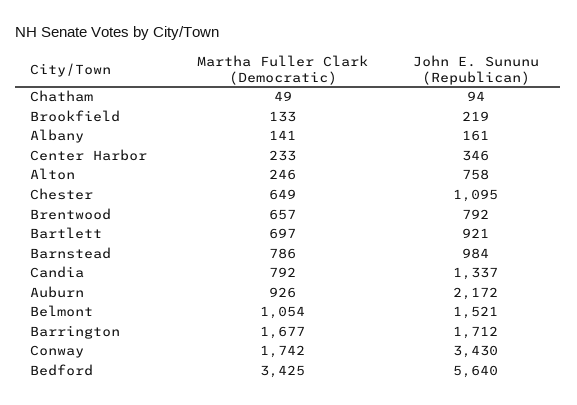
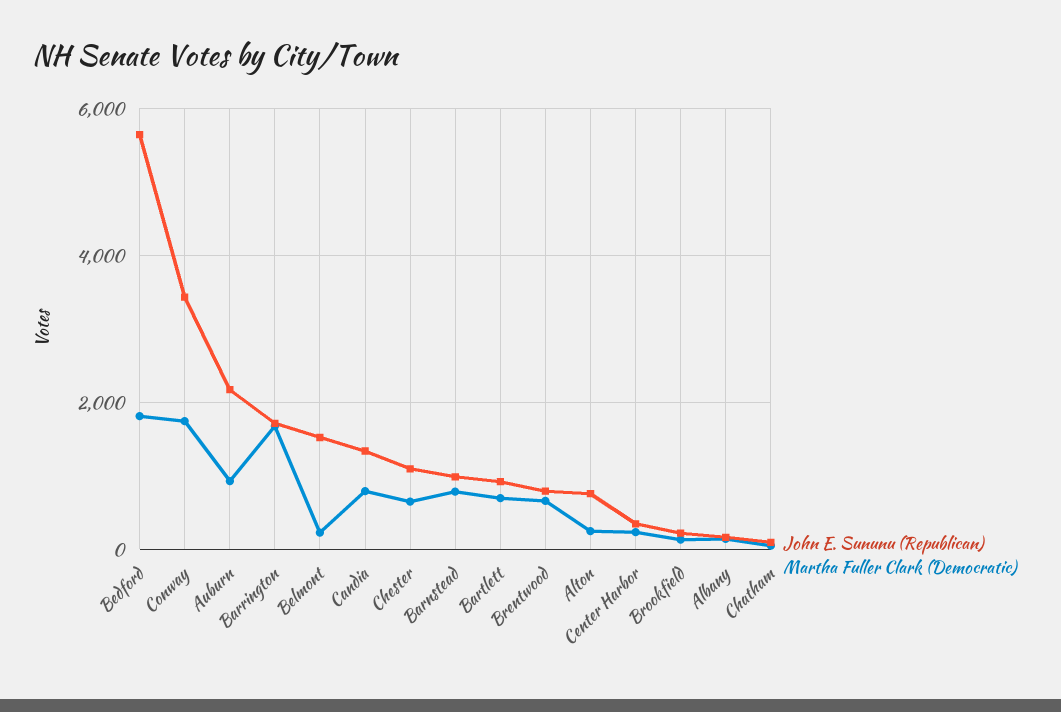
  {
    "Martha Fuller Clark (Democratic)": {
      "Chatham": 49,
      "Brookfield": 133,
      "Albany": 141,
      "Center Harbor": 233,
      "Alton": 246,
      "Chester": 649,
      "Brentwood": 657,
      "Bartlett": 697,
      "Barnstead": 786,
      "Candia": 792,
      "Auburn": 926,
-     "Belmont": 1054,
+     "Belmont": 200,
      "Barrington": 1677,
      "Conway": 1742,
-     "Bedford": 3425
+     "Bedford": 1800
    },
    "John E. Sununu (Republican)": {
      "Chatham": 94,
      "Brookfield": 219,
      "Albany": 161,
      "Center Harbor": 346,
      "Alton": 758,
      "Chester": 1095,
      "Brentwood": 792,
      "Bartlett": 921,
      "Barnstead": 984,
      "Candia": 1337,
      "Auburn": 2172,
      "Belmont": 1521,
      "Barrington": 1712,
      "Conway": 3430,
      "Bedford": 5640
    }
  }

